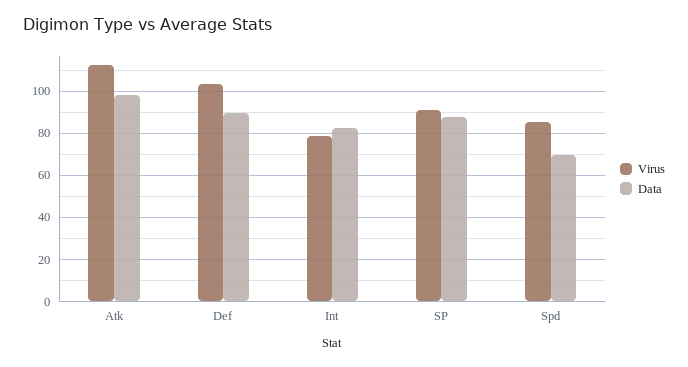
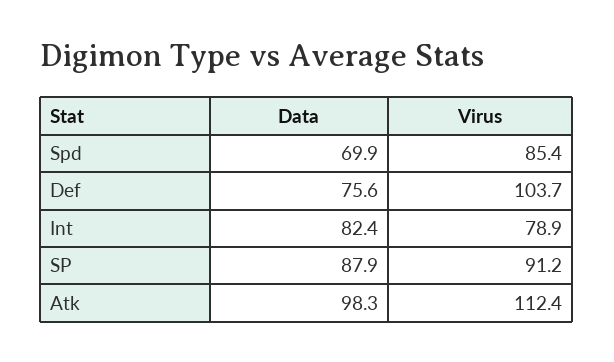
  {
    "Virus": {
      "Atk": 112.4,
      "Def": 103.7,
      "Int": 78.9,
      "SP": 91.2,
      "Spd": 85.4
    },
    "Data": {
      "Atk": 98.3,
-     "Def": 90,
+     "Def": 75.6,
      "Int": 82.4,
      "SP": 87.9,
      "Spd": 69.9
    }
  }

